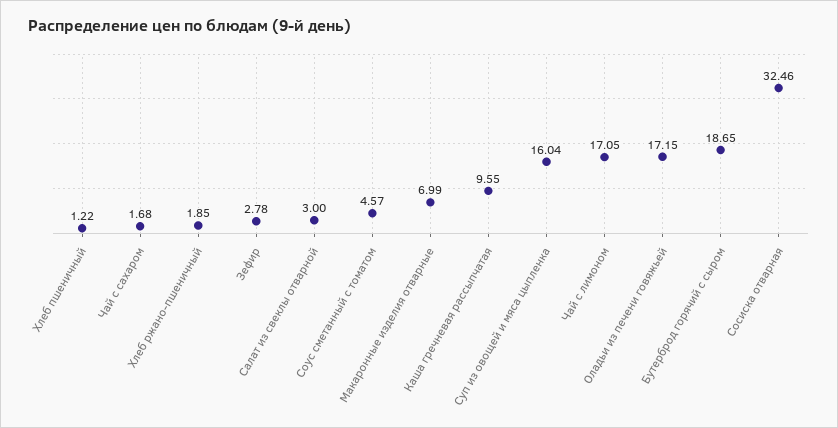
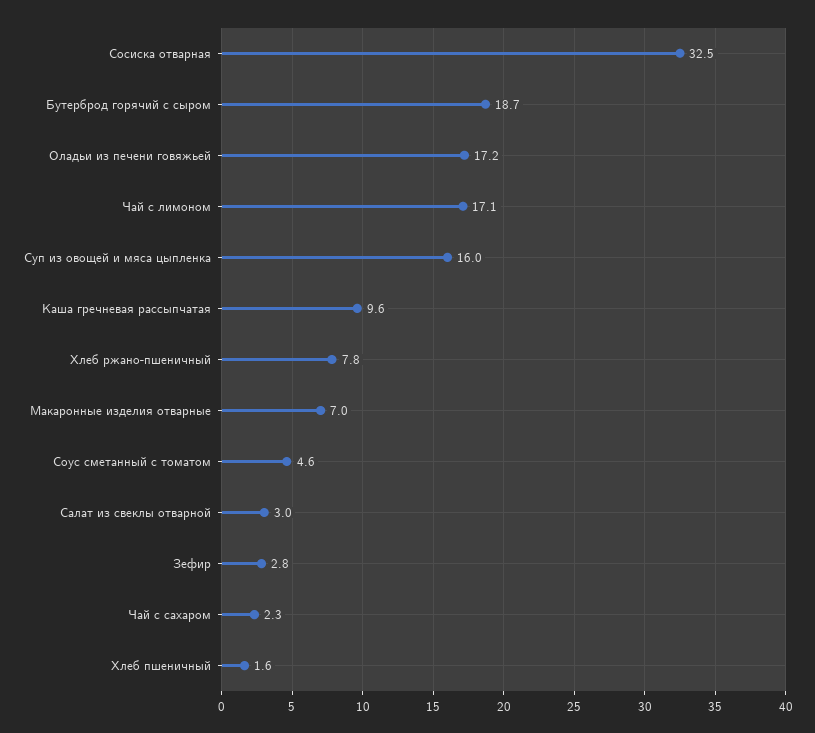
  {
-   "Хлеб пшеничный": 1.22,
+   "Хлеб пшеничный": 1.6,
-   "Чай с сахаром": 1.68,
+   "Чай с сахаром": 2.3,
-   "Хлеб ржано-пшеничный": 1.85,
+   "Хлеб ржано-пшеничный": 7.8,
    "Зефир": 2.78,
    "Салат из свеклы отварной": 3,
    "Соус сметанный с томатом": 4.57,
    "Макаронные изделия отварные": 6.99,
    "Каша гречневая рассыпчатая": 9.55,
    "Суп из овощей и мяса цыпленка": 16.04,
    "Чай с лимоном": 17.05,
    "Оладьи из печени говяжьей": 17.15,
    "Бутерброд горячий с сыром": 18.65,
    "Сосиска отварная": 32.46
  }

